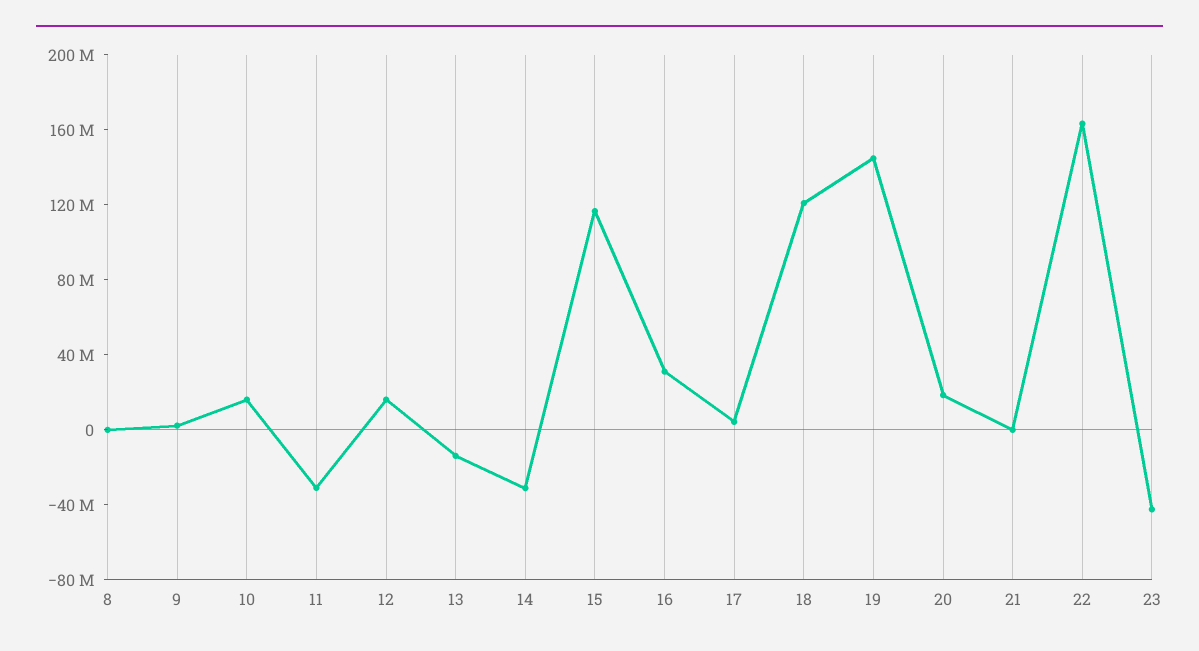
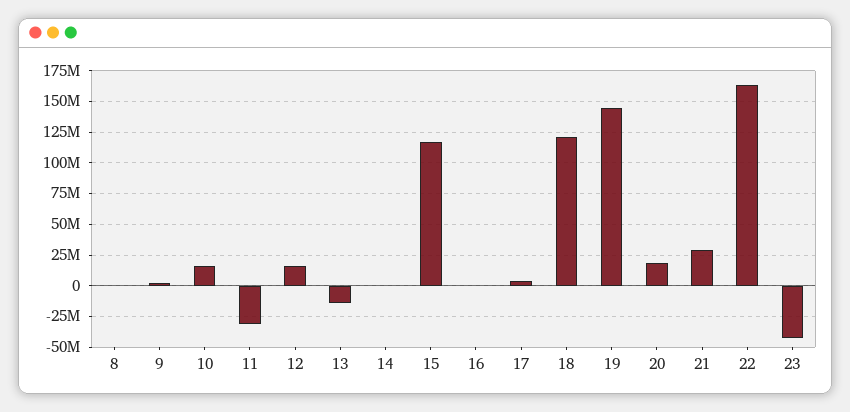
  {
    "8": 0,
    "9": 0,
    "10": 15000000,
    "11": -30000000,
    "12": 15000000,
    "13": -15000000,
-   "14": -30000000,
+   "14": 0,
    "15": 115000000,
-   "16": 30000000,
+   "16": 0,
    "17": 5000000,
    "18": 120000000,
    "19": 145000000,
    "20": 20000000,
-   "21": 0,
+   "21": 30000000,
    "22": 165000000,
    "23": -40000000
  }

